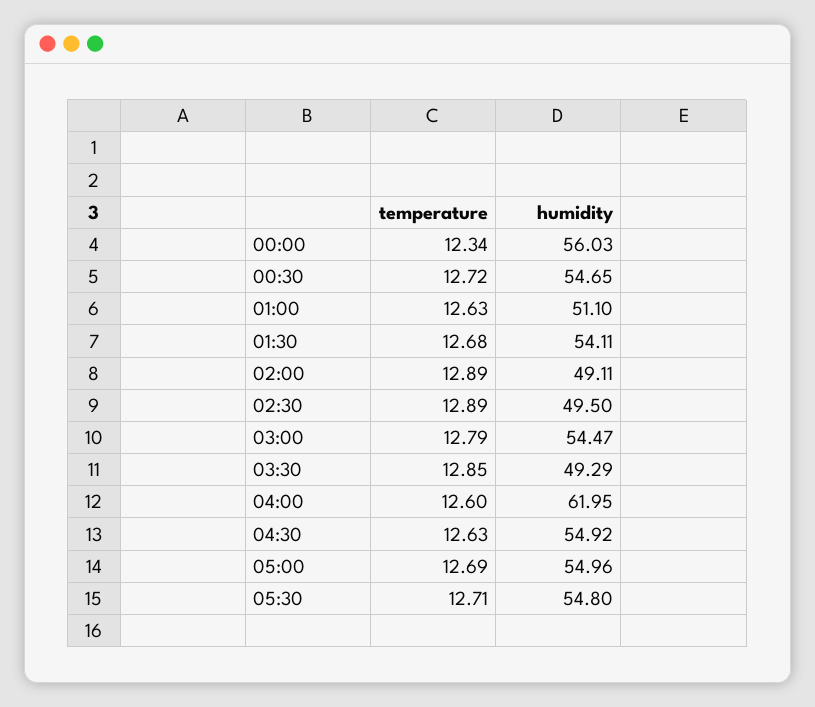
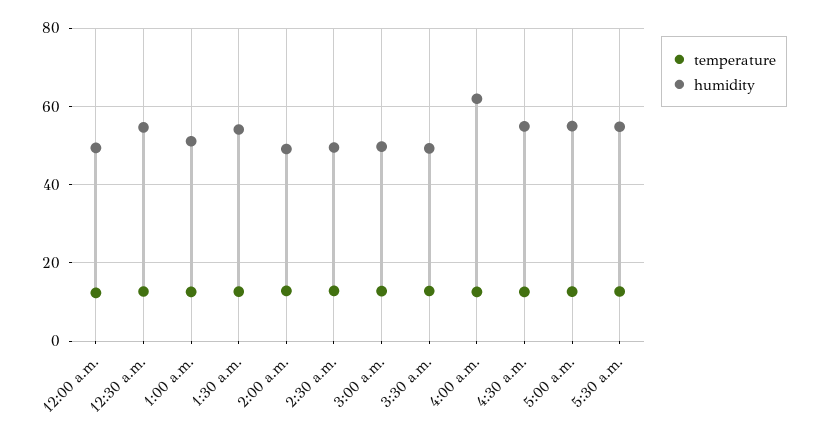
  {
    "temperature": {
      "00:00": 12.34,
      "00:30": 12.72,
      "01:00": 12.63,
      "01:30": 12.68,
      "02:00": 12.89,
      "02:30": 12.89,
      "03:00": 12.79,
      "03:30": 12.85,
      "04:00": 12.6,
      "04:30": 12.63,
      "05:00": 12.69,
      "05:30": 12.71
    },
    "humidity": {
-     "00:00": 56.03,
+     "00:00": 50,
      "00:30": 54.65,
      "01:00": 51.1,
      "01:30": 54.11,
      "02:00": 49.11,
      "02:30": 49.5,
-     "03:00": 54.47,
+     "03:00": 50,
      "03:30": 49.29,
      "04:00": 61.95,
      "04:30": 54.92,
      "05:00": 54.96,
      "05:30": 54.8
    }
  }

